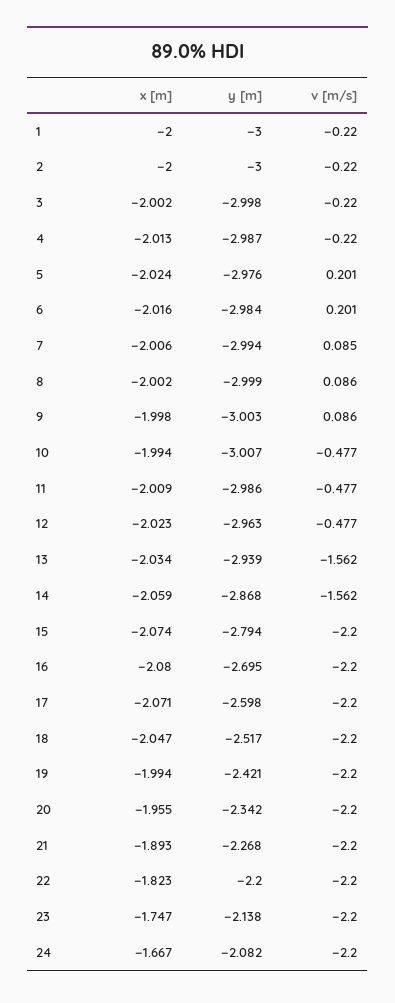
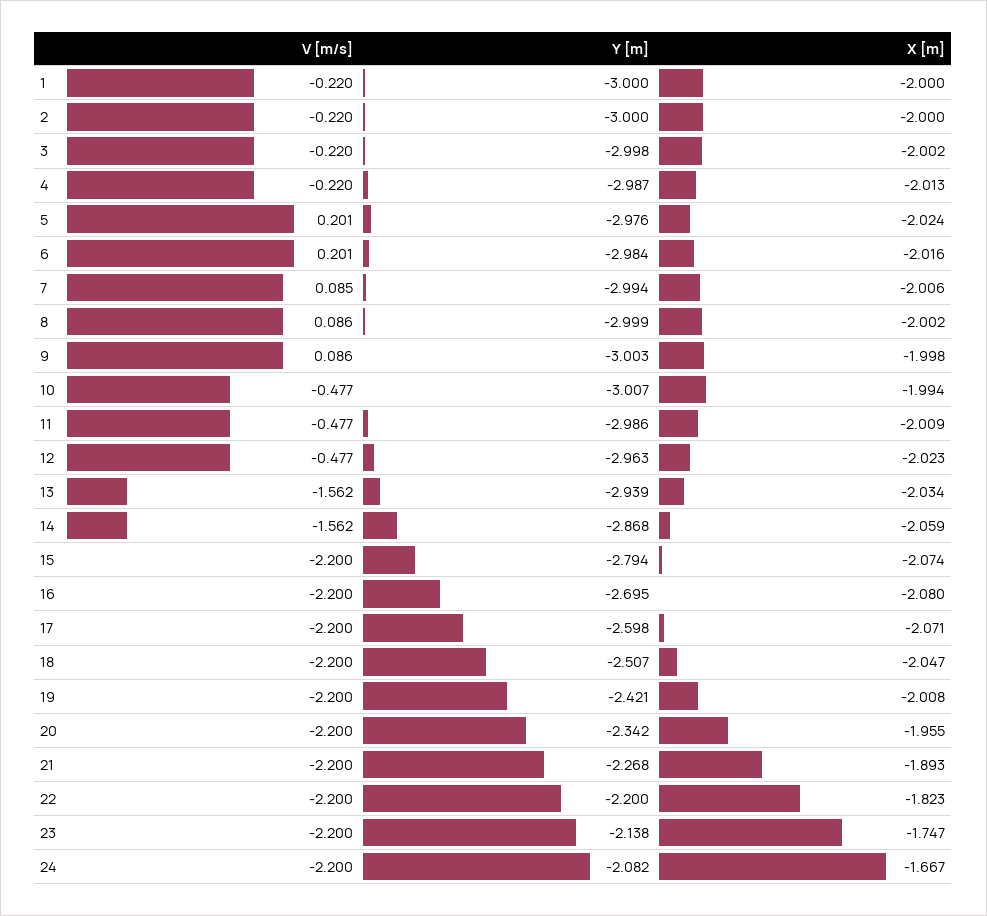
  {
    "x [m]": {
      "1": -2,
      "2": -2,
      "3": -2.002,
      "4": -2.013,
      "5": -2.024,
      "6": -2.016,
      "7": -2.006,
      "8": -2.002,
      "9": -1.998,
      "10": -1.994,
      "11": -2.009,
      "12": -2.023,
      "13": -2.034,
      "14": -2.059,
      "15": -2.074,
      "16": -2.08,
      "17": -2.071,
      "18": -2.047,
-     "19": -1.994,
+     "19": -2.008,
      "20": -1.955,
      "21": -1.893,
      "22": -1.823,
      "23": -1.747,
      "24": -1.667
    },
    "y [m]": {
      "1": -3,
      "2": -3,
      "3": -2.998,
      "4": -2.987,
      "5": -2.976,
      "6": -2.984,
      "7": -2.994,
      "8": -2.999,
      "9": -3.003,
      "10": -3.007,
      "11": -2.986,
      "12": -2.963,
      "13": -2.939,
      "14": -2.868,
      "15": -2.794,
      "16": -2.695,
      "17": -2.598,
-     "18": -2.517,
+     "18": -2.507,
      "19": -2.421,
      "20": -2.342,
      "21": -2.268,
      "22": -2.2,
      "23": -2.138,
      "24": -2.082
    },
    "v [m/s]": {
      "1": -0.22,
      "2": -0.22,
      "3": -0.22,
      "4": -0.22,
      "5": 0.201,
      "6": 0.201,
      "7": 0.085,
      "8": 0.086,
      "9": 0.086,
      "10": -0.477,
      "11": -0.477,
      "12": -0.477,
      "13": -1.562,
      "14": -1.562,
      "15": -2.2,
      "16": -2.2,
      "17": -2.2,
      "18": -2.2,
      "19": -2.2,
      "20": -2.2,
      "21": -2.2,
      "22": -2.2,
      "23": -2.2,
      "24": -2.2
    }
  }

